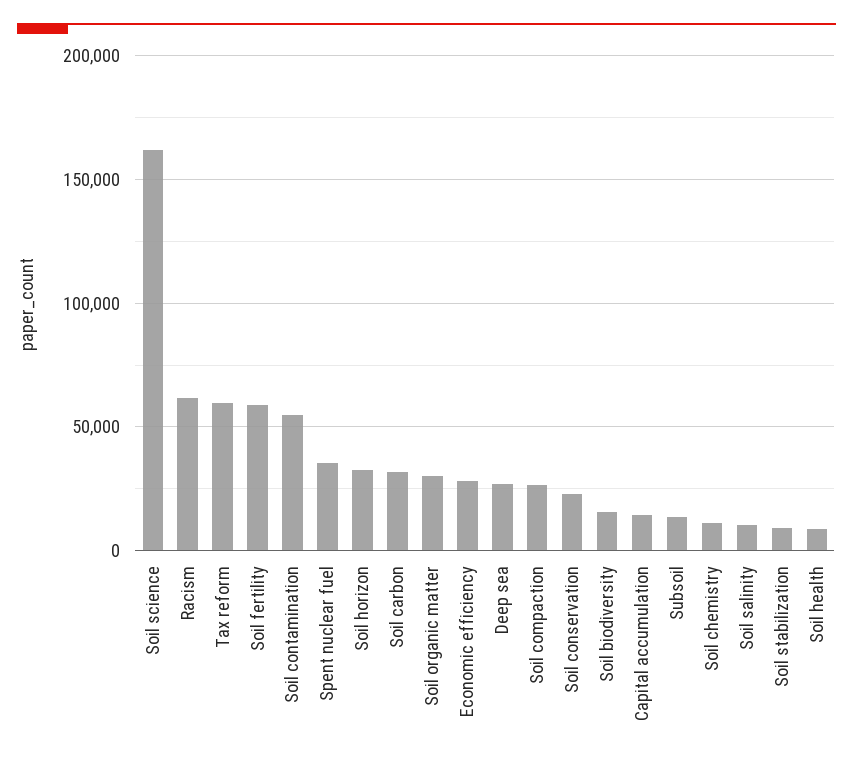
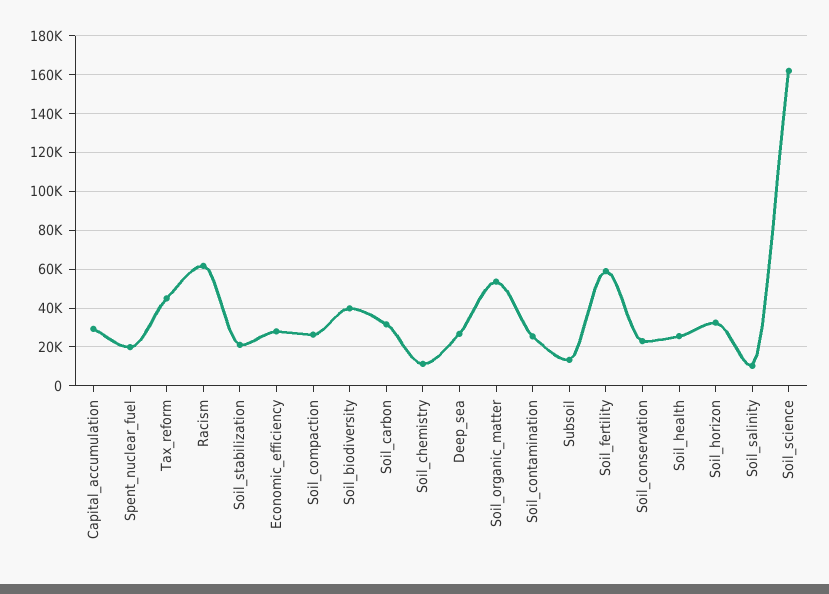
  {
    "Soil science": 160000,
    "Racism": 60000,
-   "Tax reform": 60000,
+   "Tax reform": 45000,
    "Soil fertility": 60000,
-   "Soil contamination": 55000,
+   "Soil contamination": 25000,
-   "Spent nuclear fuel": 35000,
+   "Spent nuclear fuel": 20000,
    "Soil horizon": 30000,
    "Soil carbon": 30000,
-   "Soil organic matter": 30000,
+   "Soil organic matter": 55000,
    "Economic efficiency": 30000,
    "Deep sea": 25000,
    "Soil compaction": 25000,
    "Soil conservation": 25000,
-   "Soil biodiversity": 15000,
+   "Soil biodiversity": 40000,
-   "Capital accumulation": 15000,
+   "Capital accumulation": 30000,
    "Subsoil": 15000,
    "Soil chemistry": 10000,
    "Soil salinity": 10000,
-   "Soil stabilization": 10000,
+   "Soil stabilization": 20000,
-   "Soil health": 10000
+   "Soil health": 25000
  }

